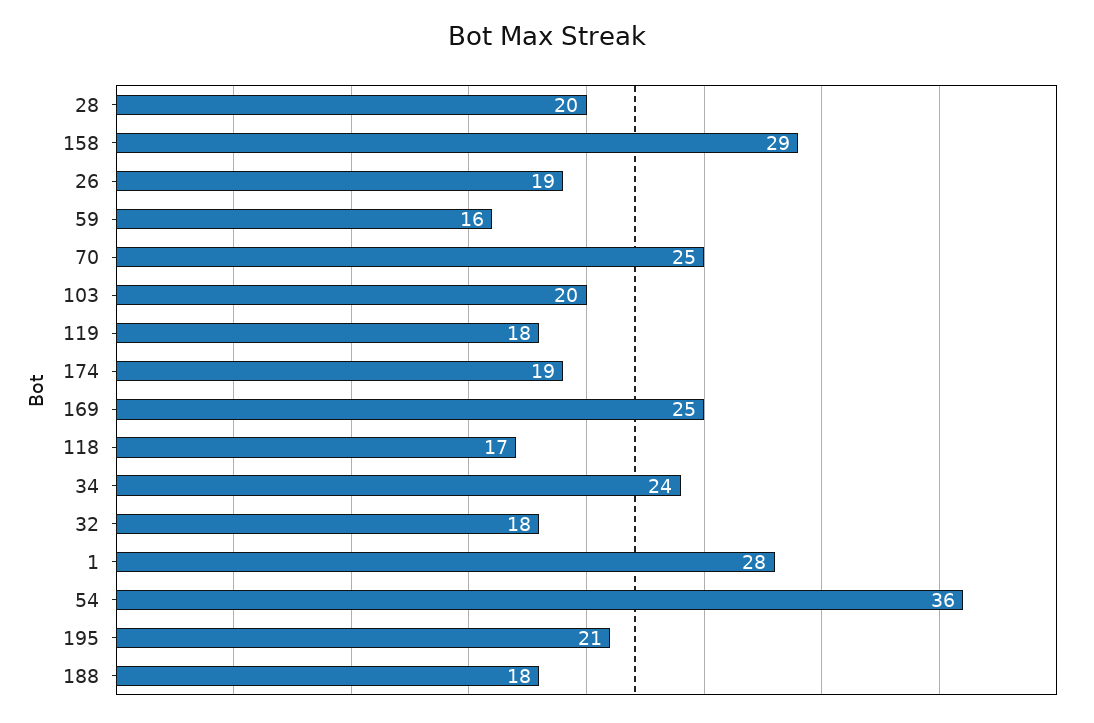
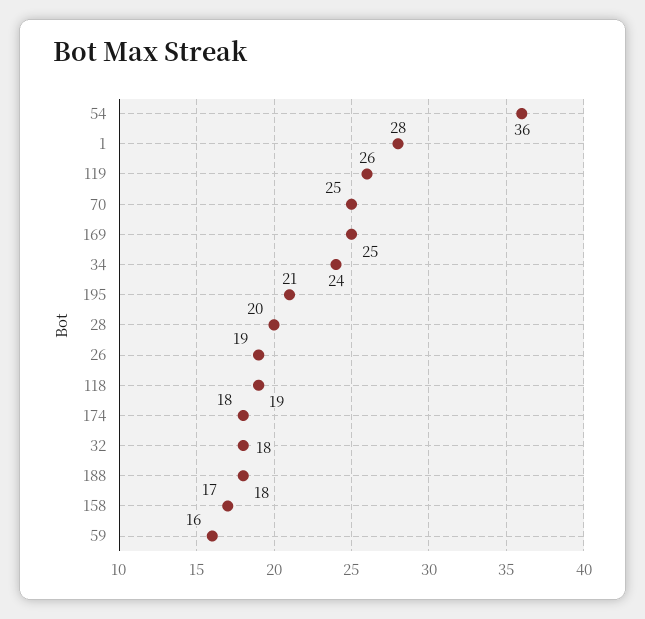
  {
    "28": 20,
-   "158": 29,
+   "158": 17,
    "26": 19,
    "59": 16,
    "70": 25,
-   "103": 20,
-   "119": 18,
+   "119": 26,
-   "174": 19,
+   "174": 18,
    "169": 25,
-   "118": 17,
+   "118": 19,
    "34": 24,
    "32": 18,
    "1": 28,
    "54": 36,
    "195": 21,
    "188": 18
  }

